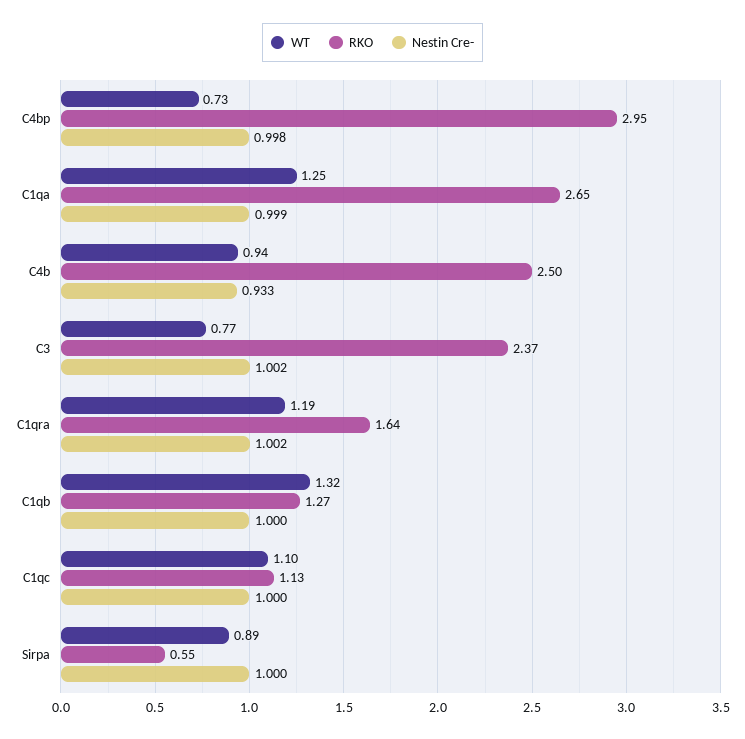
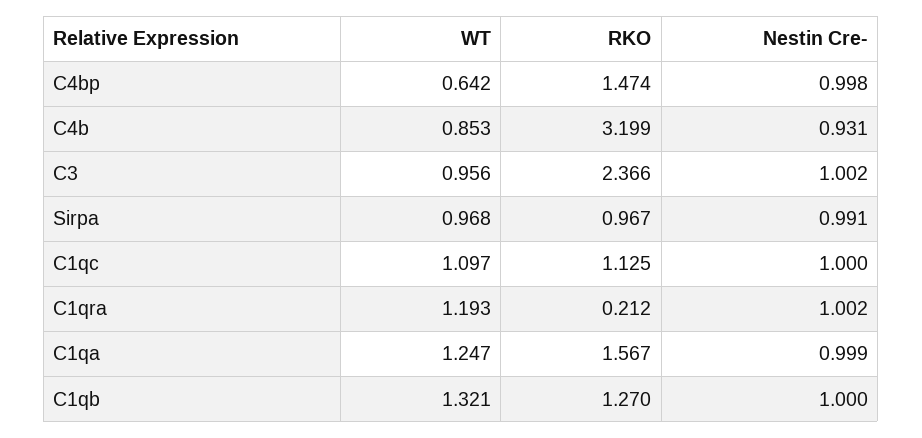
  {
    "WT": {
-     "C4bp": 0.73,
+     "C4bp": 0.642,
      "C1qa": 1.247,
-     "C4b": 0.94,
+     "C4b": 0.853,
-     "C3": 0.77,
+     "C3": 0.956,
      "C1qra": 1.193,
      "C1qb": 1.321,
      "C1qc": 1.097,
-     "Sirpa": 0.89
+     "Sirpa": 0.968
    },
    "RKO": {
-     "C4bp": 2.95,
+     "C4bp": 1.474,
-     "C1qa": 2.65,
+     "C1qa": 1.567,
-     "C4b": 2.5,
+     "C4b": 3.199,
      "C3": 2.366,
-     "C1qra": 1.64,
+     "C1qra": 0.212,
      "C1qb": 1.27,
      "C1qc": 1.125,
-     "Sirpa": 0.55
+     "Sirpa": 0.967
    },
    "Nestin Cre-": {
      "C4bp": 0.998,
      "C1qa": 0.999,
-     "C4b": 0.933,
+     "C4b": 0.931,
      "C3": 1.002,
      "C1qra": 1.002,
      "C1qb": 1,
      "C1qc": 1,
-     "Sirpa": 1
+     "Sirpa": 0.991
    }
  }

